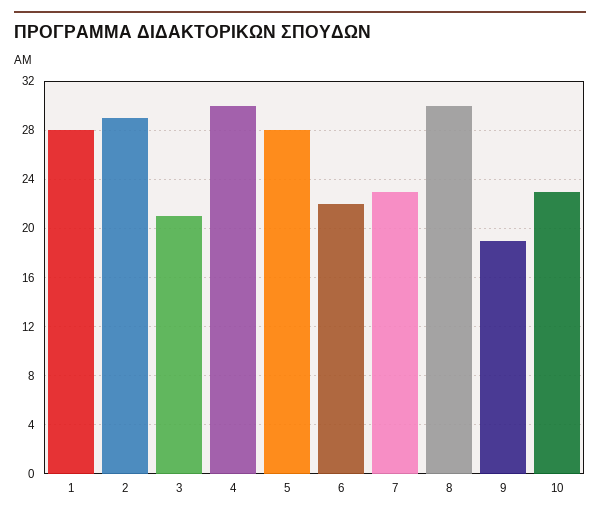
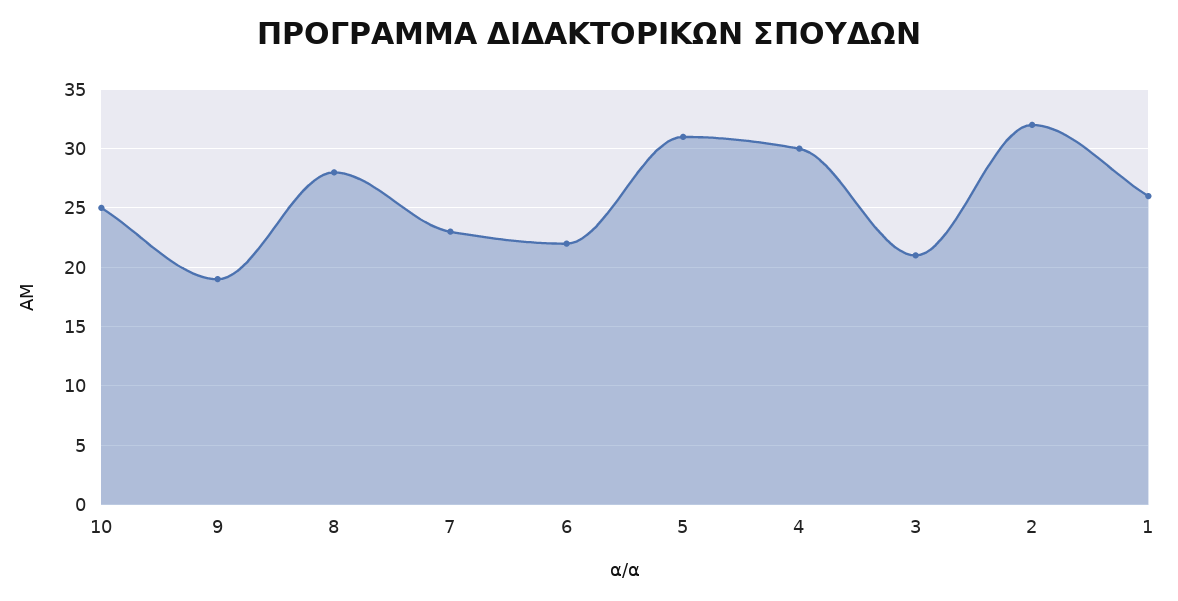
  {
-   "1": 28,
+   "1": 26,
-   "2": 29,
+   "2": 32,
    "3": 21,
    "4": 30,
-   "5": 28,
+   "5": 31,
    "6": 22,
    "7": 23,
-   "8": 30,
+   "8": 28,
    "9": 19,
-   "10": 23
+   "10": 25
  }

